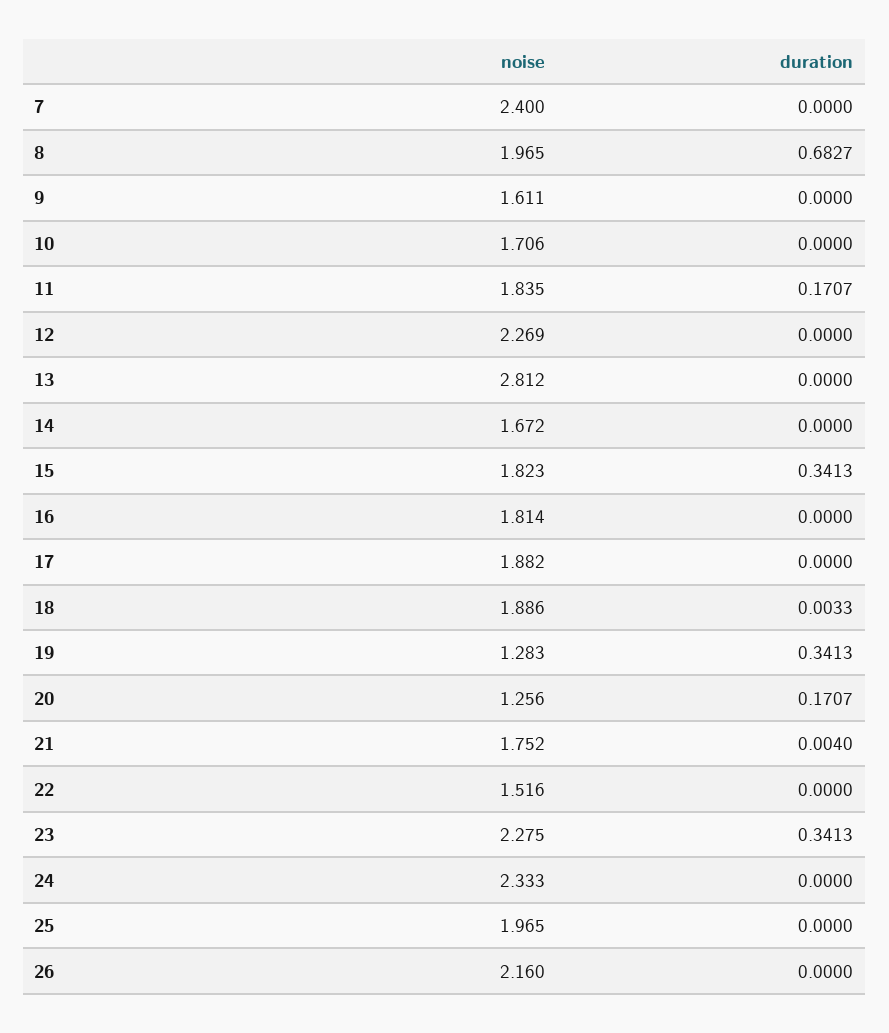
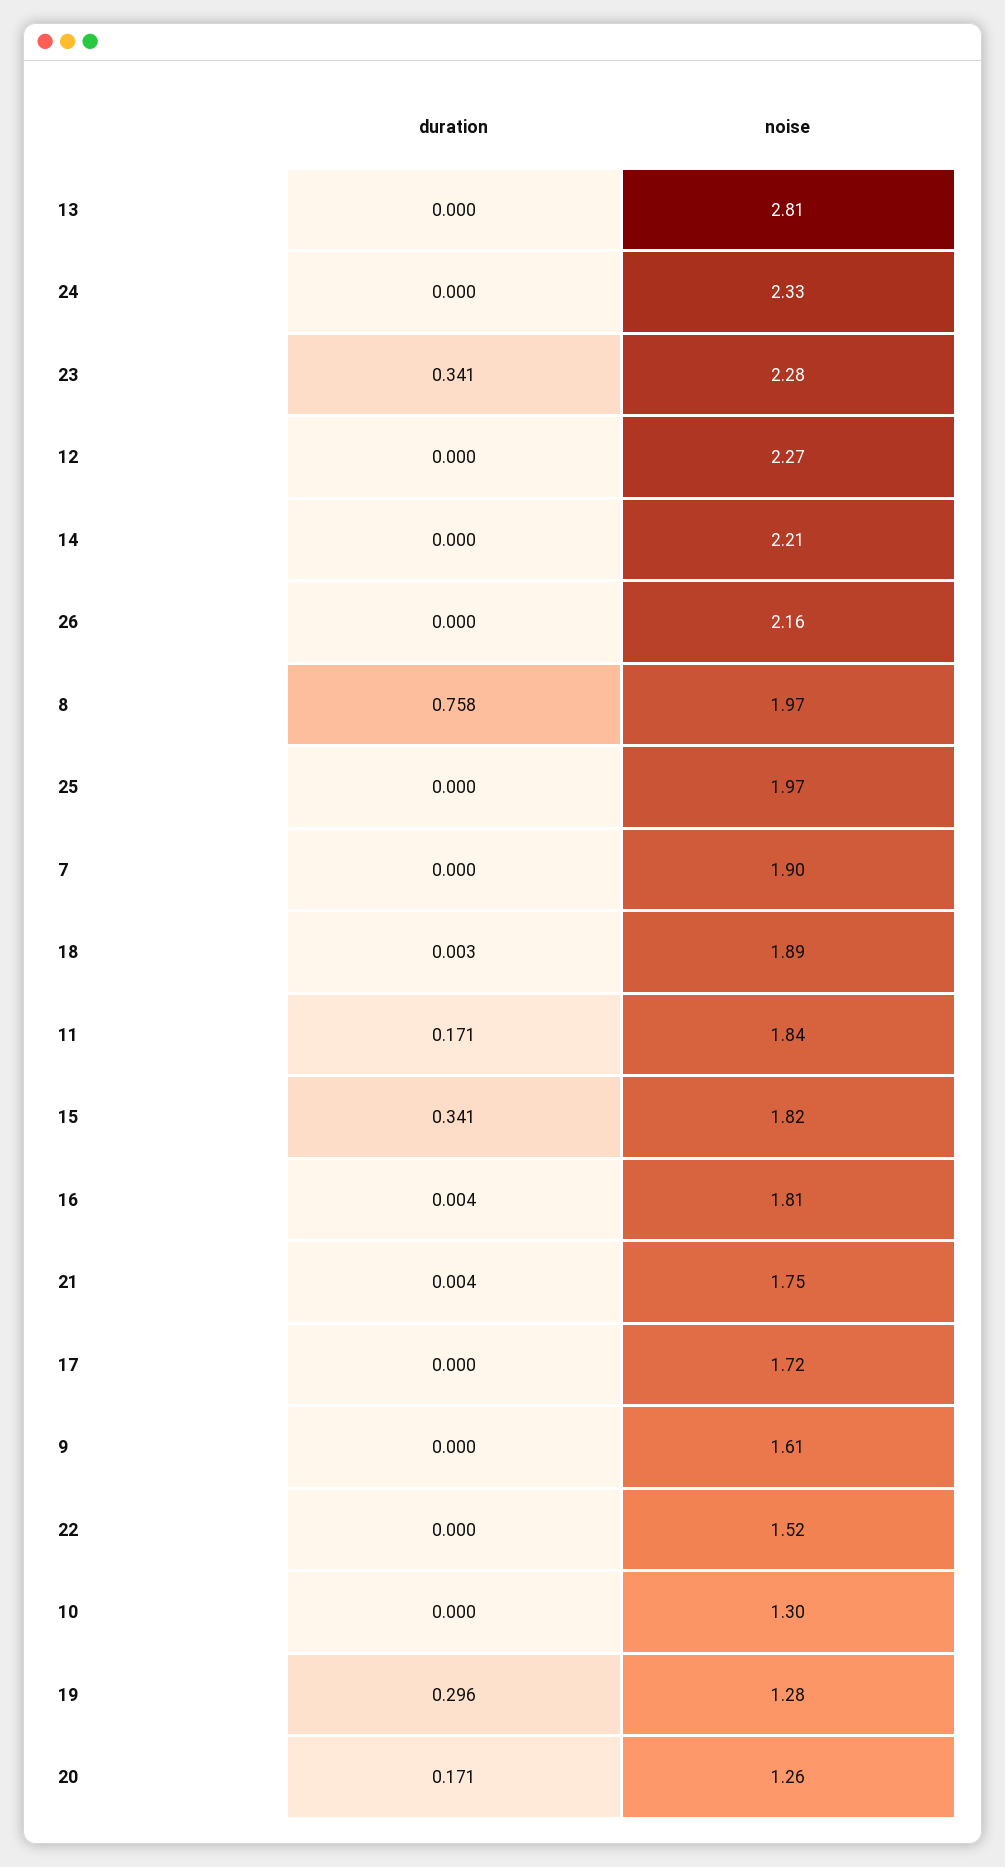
  {
    "noise": {
-     "7": 2.4,
+     "7": 1.9,
      "8": 1.965,
      "9": 1.611,
-     "10": 1.706,
+     "10": 1.3,
      "11": 1.835,
      "12": 2.269,
      "13": 2.812,
-     "14": 1.672,
+     "14": 2.21,
      "15": 1.823,
      "16": 1.814,
-     "17": 1.882,
+     "17": 1.72,
      "18": 1.886,
      "19": 1.283,
      "20": 1.256,
      "21": 1.752,
      "22": 1.516,
      "23": 2.275,
      "24": 2.333,
      "25": 1.965,
      "26": 2.16
    },
    "duration": {
      "7": 0,
-     "8": 0.6827,
+     "8": 0.758,
      "9": 0,
      "10": 0,
      "11": 0.1707,
      "12": 0,
      "13": 0,
      "14": 0,
      "15": 0.3413,
-     "16": 0,
+     "16": 0.004,
      "17": 0,
      "18": 0.0033,
-     "19": 0.3413,
+     "19": 0.296,
      "20": 0.1707,
      "21": 0.004,
      "22": 0,
      "23": 0.3413,
      "24": 0,
      "25": 0,
      "26": 0
    }
  }

